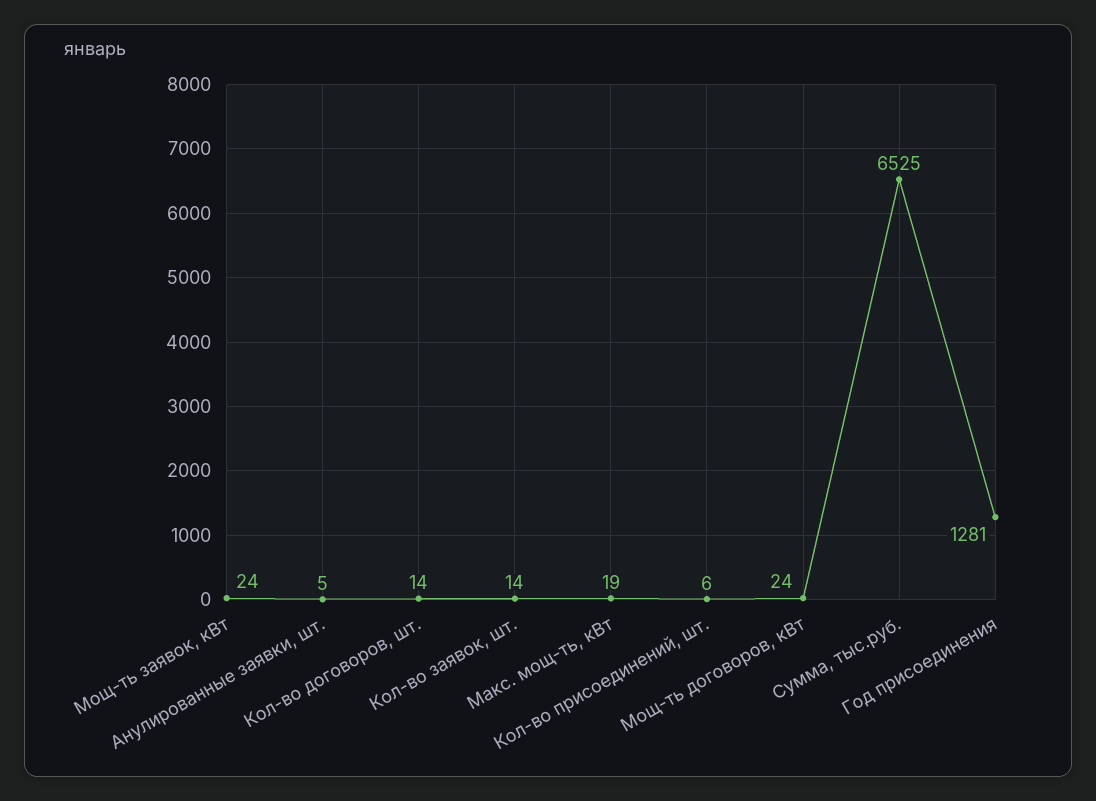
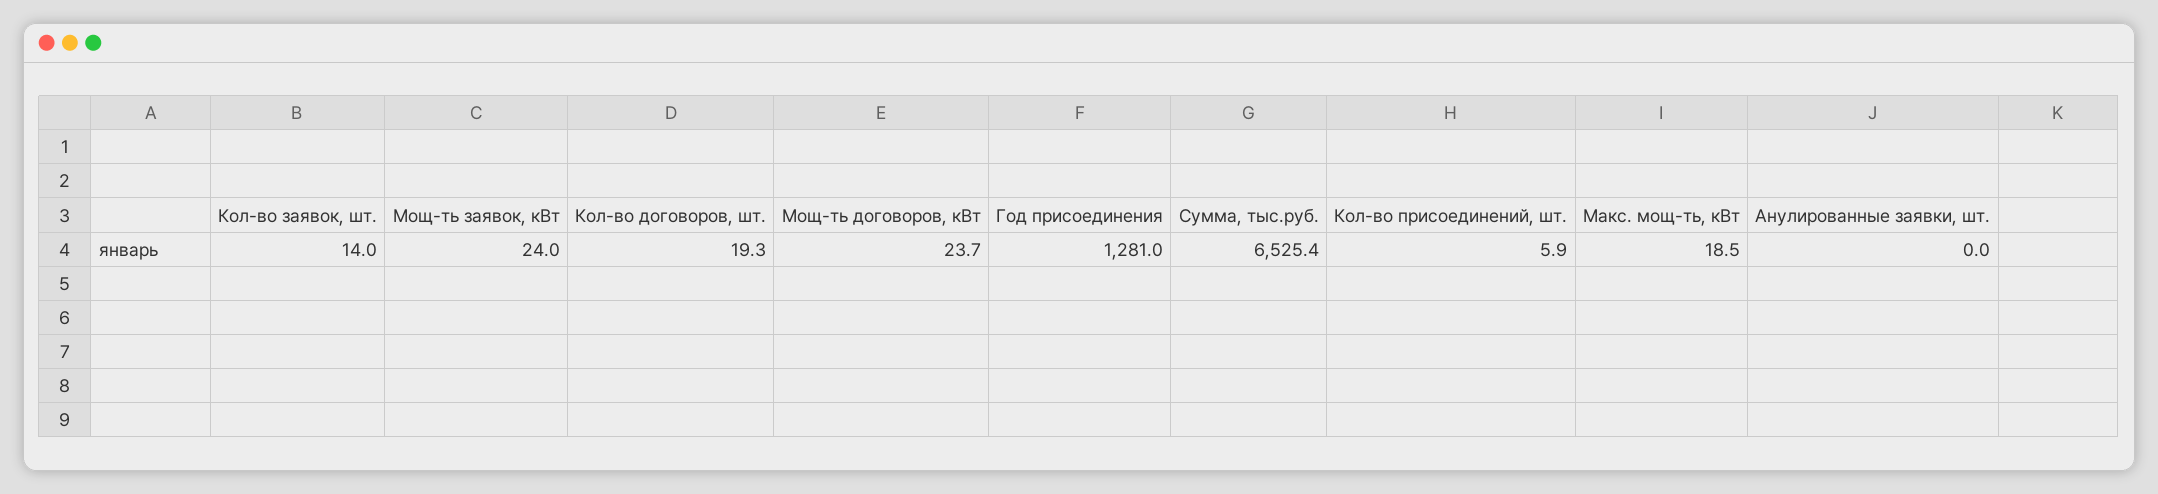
  {
    "Мощ-ть заявок, кВт": 24,
-   "Анулированные заявки, шт.": 5,
+   "Анулированные заявки, шт.": 0,
-   "Кол-во договоров, шт.": 14,
+   "Кол-во договоров, шт.": 19.3,
    "Кол-во заявок, шт.": 14,
    "Макс. мощ-ть, кВт": 18.5,
    "Кол-во присоединений, шт.": 5.9,
    "Мощ-ть договоров, кВт": 23.7,
    "Сумма, тыс.руб.": 6525.4,
    "Год присоединения": 1281
  }

